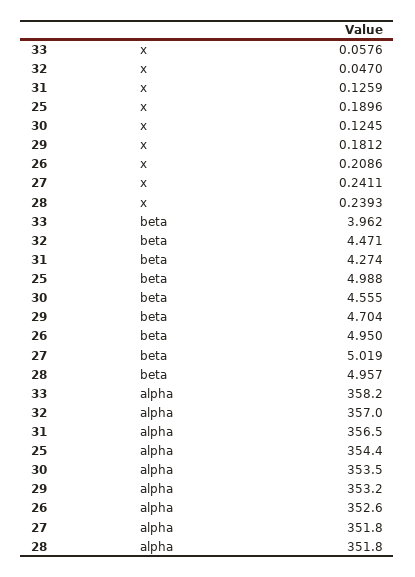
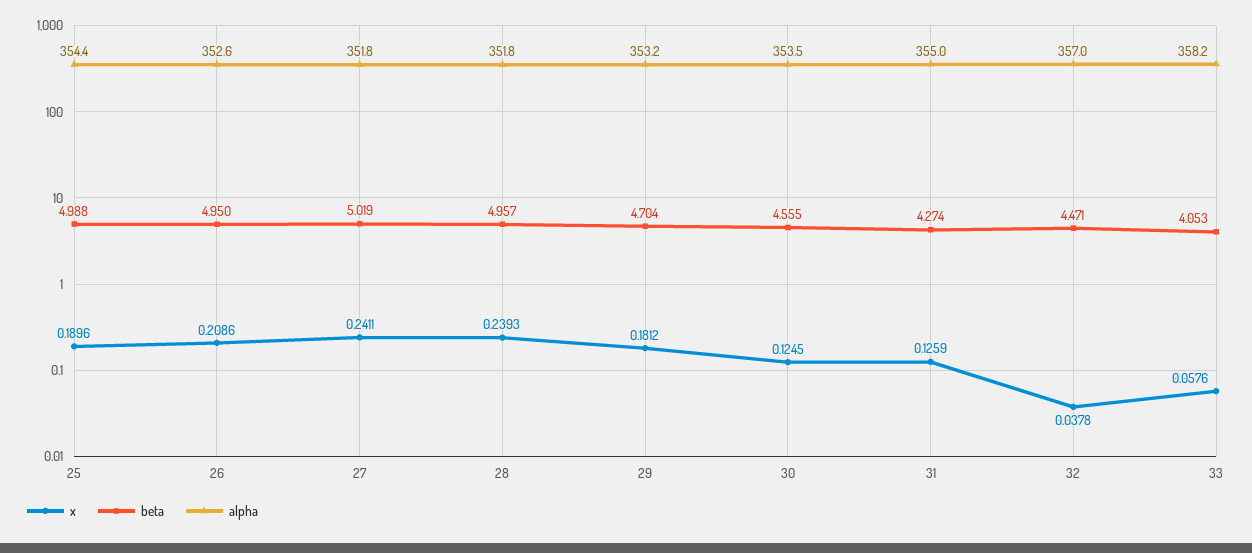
  {
    "x": {
      "33": 0.0576,
-     "32": 0.047,
+     "32": 0.0378,
      "31": 0.1259,
      "25": 0.1896,
      "30": 0.1245,
      "29": 0.1812,
      "26": 0.2086,
      "27": 0.2411,
      "28": 0.2393
    },
    "beta": {
-     "33": 3.962,
+     "33": 4.053,
      "32": 4.471,
      "31": 4.274,
      "25": 4.988,
      "30": 4.555,
      "29": 4.704,
      "26": 4.95,
      "27": 5.019,
      "28": 4.957
    },
    "alpha": {
      "33": 358.2,
      "32": 357,
-     "31": 356.5,
+     "31": 355,
      "25": 354.4,
      "30": 353.5,
      "29": 353.2,
      "26": 352.6,
      "27": 351.8,
      "28": 351.8
    }
  }

